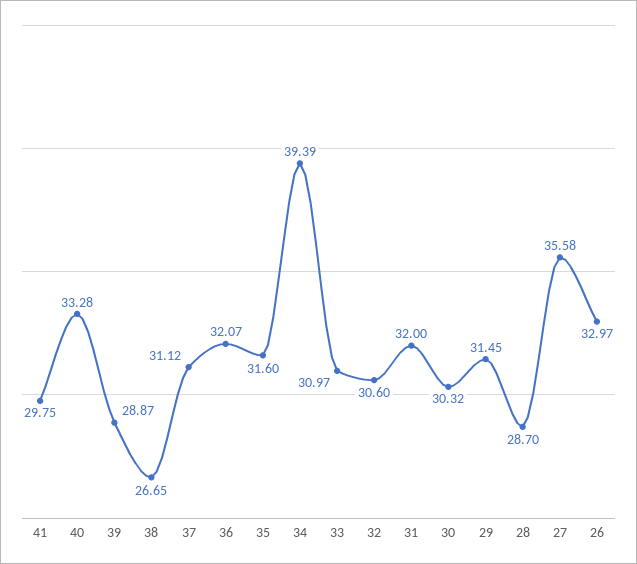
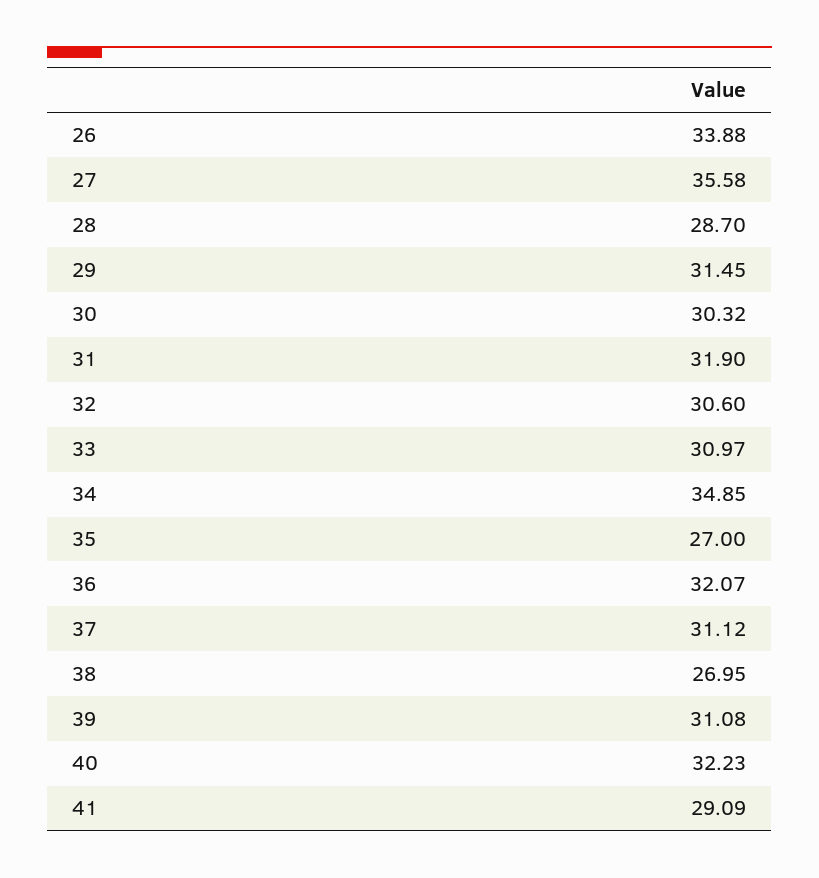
  {
-   "41": 29.75,
+   "41": 29.09,
-   "40": 33.28,
+   "40": 32.23,
-   "39": 28.87,
+   "39": 31.08,
-   "38": 26.65,
+   "38": 26.95,
    "37": 31.12,
    "36": 32.07,
-   "35": 31.6,
+   "35": 27,
-   "34": 39.39,
+   "34": 34.85,
    "33": 30.97,
    "32": 30.6,
-   "31": 32,
+   "31": 31.9,
    "30": 30.32,
    "29": 31.45,
    "28": 28.7,
    "27": 35.58,
-   "26": 32.97
+   "26": 33.88
  }

